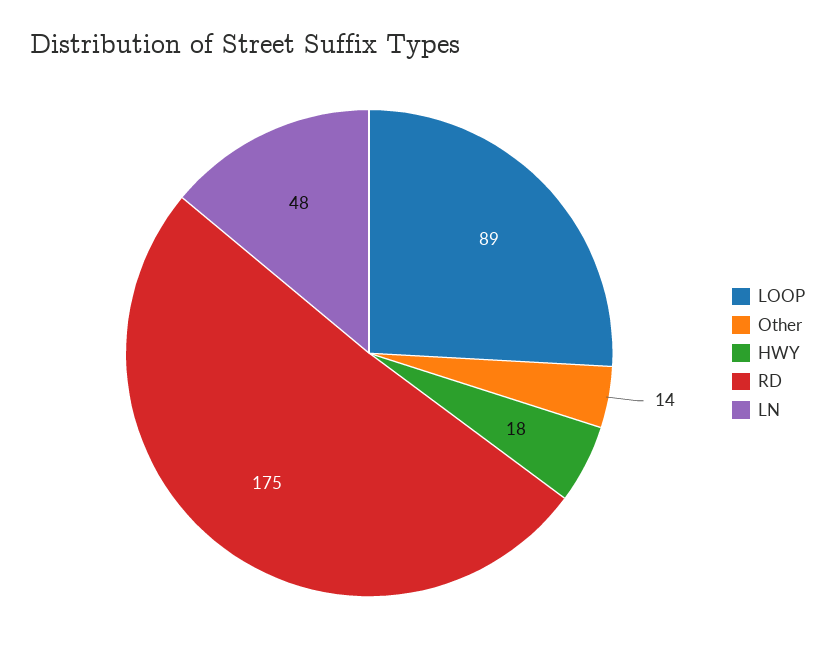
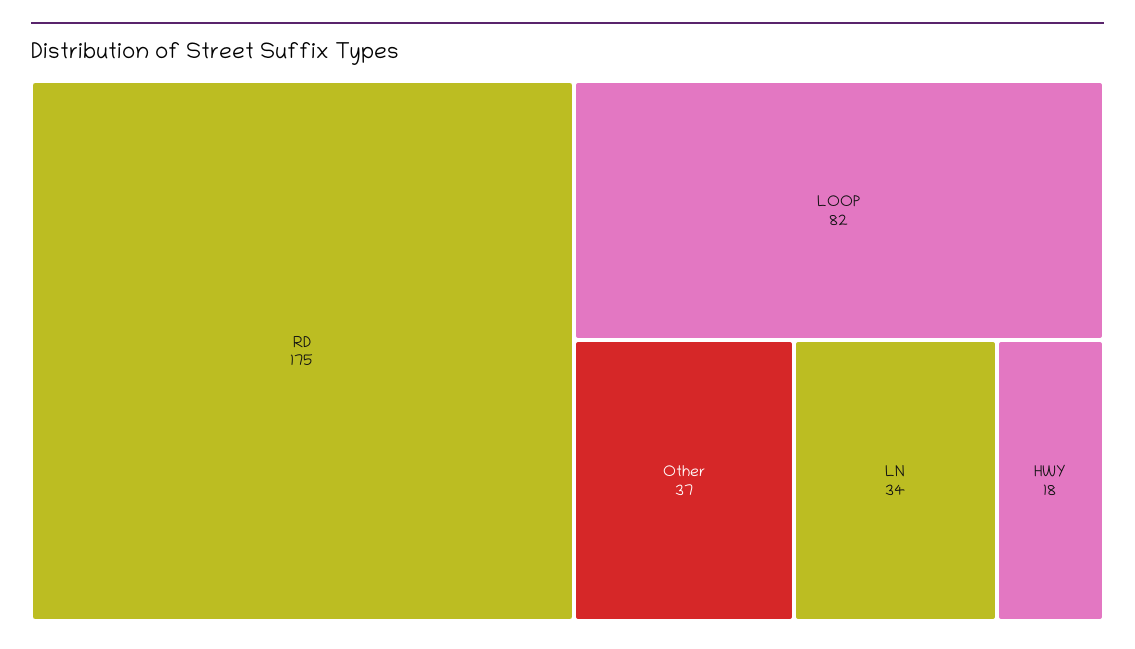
  {
-   "LOOP": 89,
+   "LOOP": 82,
-   "Other": 14,
+   "Other": 37,
    "HWY": 18,
    "RD": 175,
-   "LN": 48
+   "LN": 34
  }

